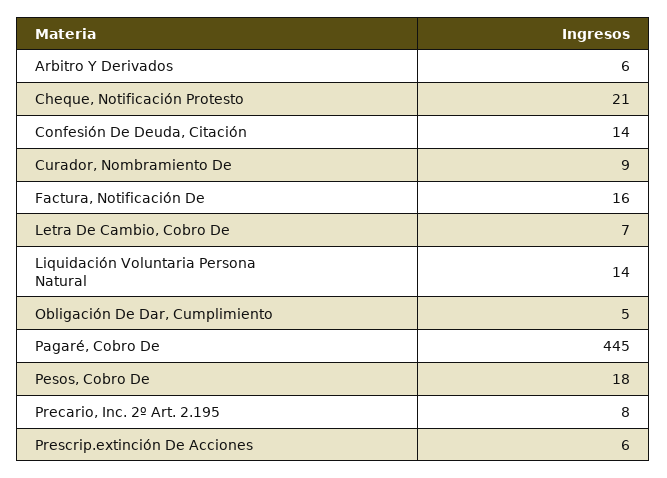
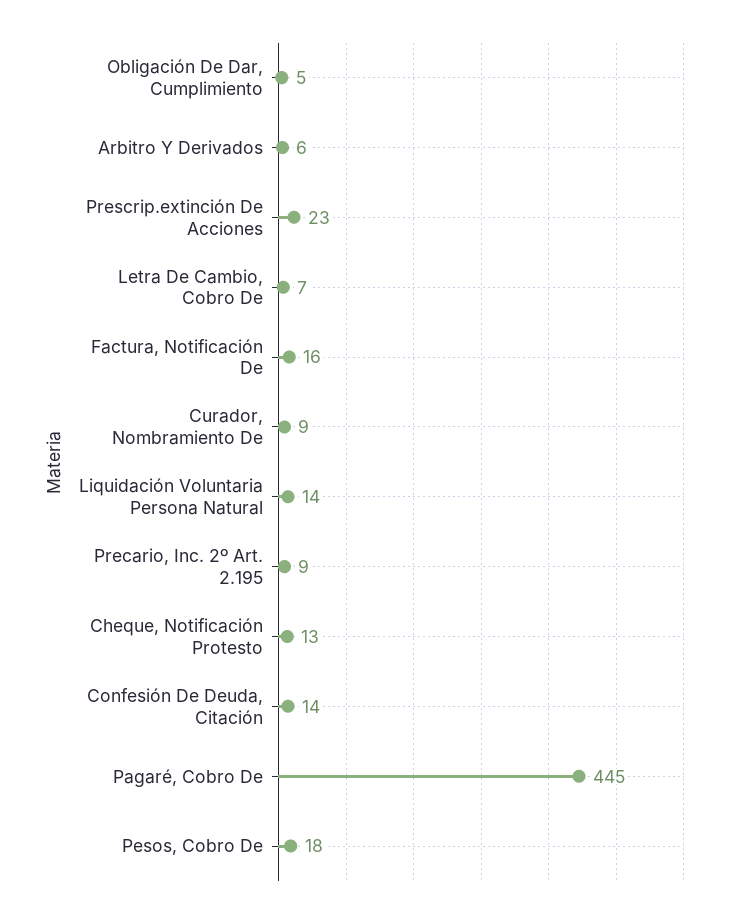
  {
    "Arbitro Y Derivados": 6,
-   "Cheque, Notificación Protesto": 21,
+   "Cheque, Notificación Protesto": 13,
    "Confesión De Deuda, Citación": 14,
    "Curador, Nombramiento De": 9,
    "Factura, Notificación De": 16,
    "Letra De Cambio, Cobro De": 7,
    "Liquidación Voluntaria Persona Natural": 14,
    "Obligación De Dar, Cumplimiento": 5,
    "Pagaré, Cobro De": 445,
    "Pesos, Cobro De": 18,
-   "Precario, Inc. 2º Art. 2.195": 8,
+   "Precario, Inc. 2º Art. 2.195": 9,
-   "Prescrip.extinción De Acciones": 6
+   "Prescrip.extinción De Acciones": 23
  }

